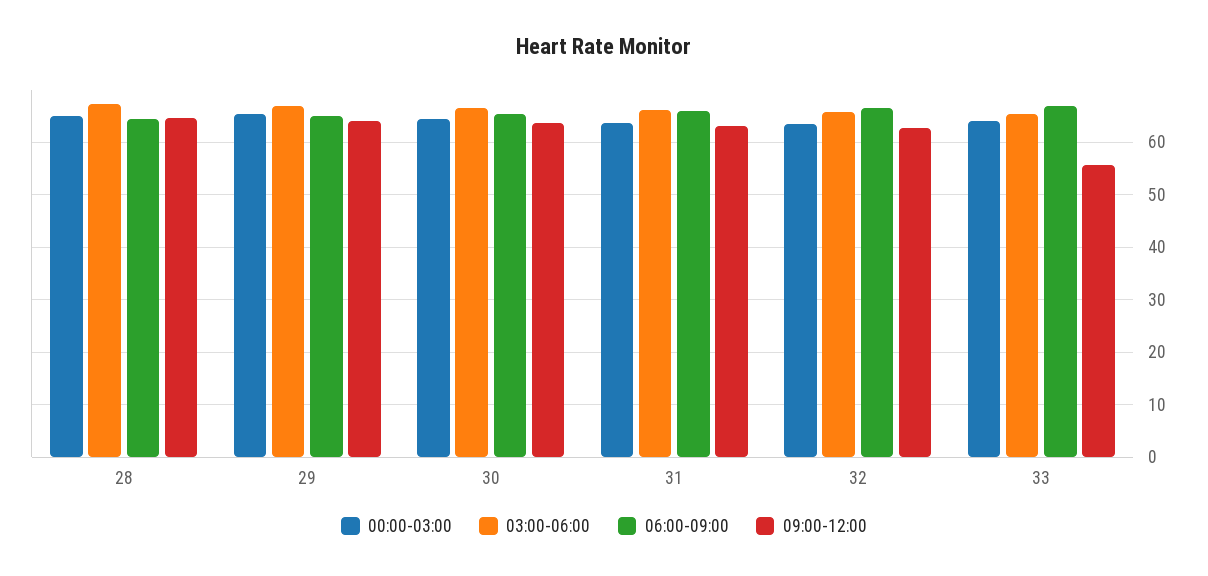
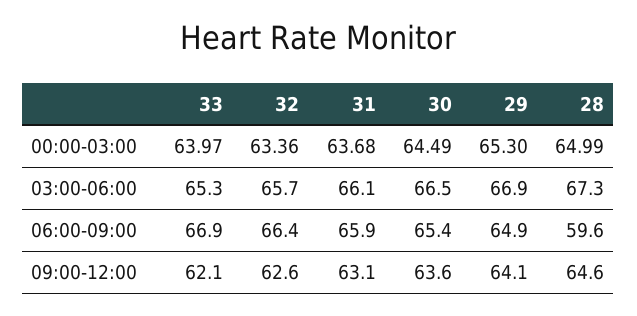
  {
    "00:00-03:00": {
      "28": 64.99,
      "29": 65.3,
      "30": 64.49,
      "31": 63.68,
      "32": 63.36,
      "33": 63.97
    },
    "03:00-06:00": {
      "28": 67.3,
      "29": 66.9,
      "30": 66.5,
      "31": 66.1,
      "32": 65.7,
      "33": 65.3
    },
    "06:00-09:00": {
-     "28": 64,
+     "28": 59.6,
      "29": 64.9,
      "30": 65.4,
      "31": 65.9,
      "32": 66.4,
      "33": 66.9
    },
    "09:00-12:00": {
      "28": 64.6,
      "29": 64.1,
      "30": 63.6,
      "31": 63.1,
      "32": 62.6,
-     "33": 56
+     "33": 62.1
    }
  }

